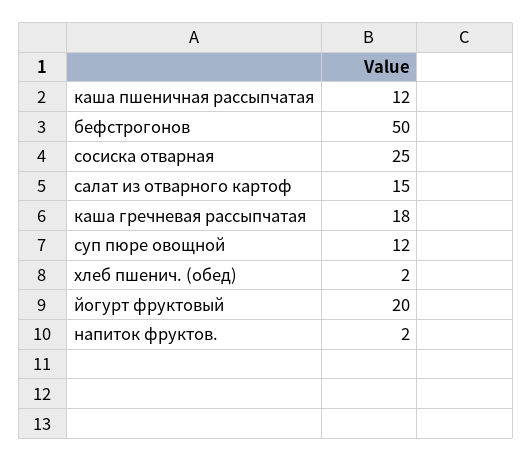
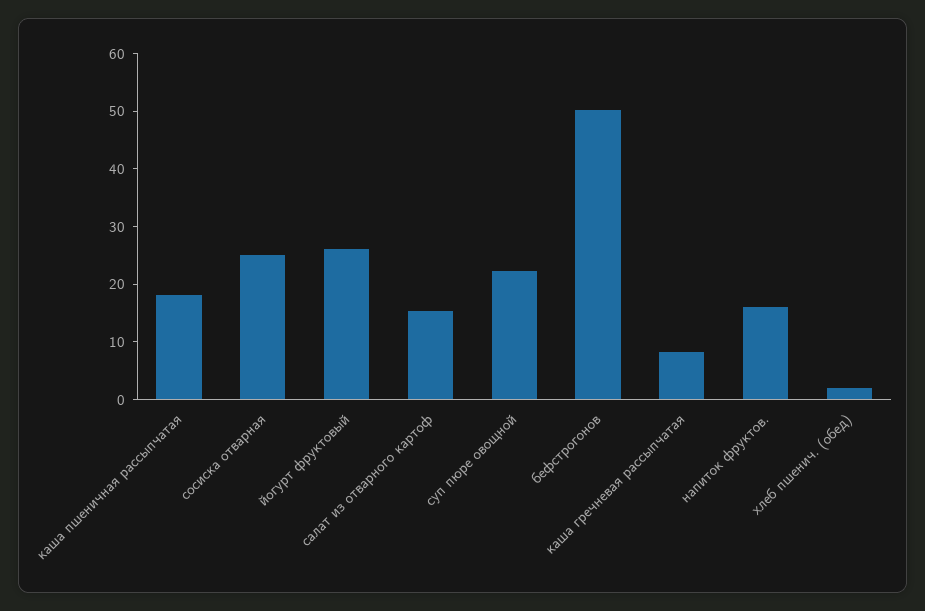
  {
-   "каша пшеничная рассыпчатая": 12,
+   "каша пшеничная рассыпчатая": 18,
    "бефстрогонов": 50,
    "сосиска отварная": 25,
    "салат из отварного картоф": 15,
-   "каша гречневая рассыпчатая": 18,
+   "каша гречневая рассыпчатая": 8,
-   "суп пюре овощной": 12,
+   "суп пюре овощной": 22,
    "хлеб пшенич. (обед)": 2,
-   "йогурт фруктовый": 20,
+   "йогурт фруктовый": 26,
-   "напиток фруктов.": 2
+   "напиток фруктов.": 16
  }

